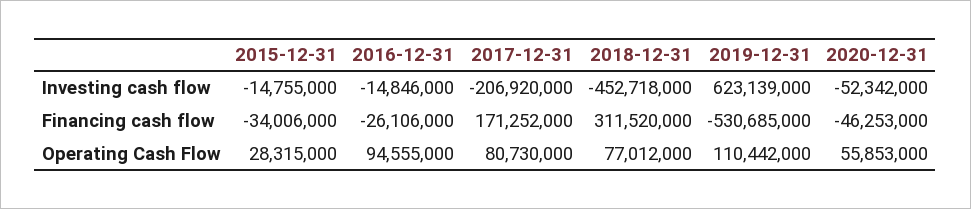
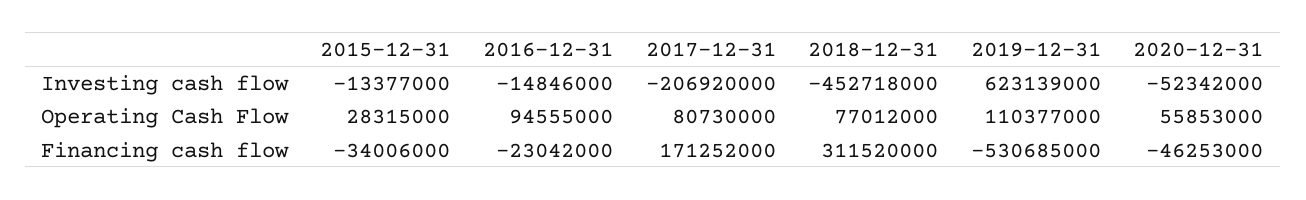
  {
    "2015-12-31": {
-     "Investing cash flow": -14755000,
+     "Investing cash flow": -13377000,
      "Financing cash flow": -34006000,
      "Operating Cash Flow": 28315000
    },
    "2016-12-31": {
      "Investing cash flow": -14846000,
-     "Financing cash flow": -26106000,
+     "Financing cash flow": -23042000,
      "Operating Cash Flow": 94555000
    },
    "2017-12-31": {
      "Investing cash flow": -206920000,
      "Financing cash flow": 171252000,
      "Operating Cash Flow": 80730000
    },
    "2018-12-31": {
      "Investing cash flow": -452718000,
      "Financing cash flow": 311520000,
      "Operating Cash Flow": 77012000
    },
    "2019-12-31": {
      "Investing cash flow": 623139000,
      "Financing cash flow": -530685000,
-     "Operating Cash Flow": 110442000
+     "Operating Cash Flow": 110377000
    },
    "2020-12-31": {
      "Investing cash flow": -52342000,
      "Financing cash flow": -46253000,
      "Operating Cash Flow": 55853000
    }
  }

